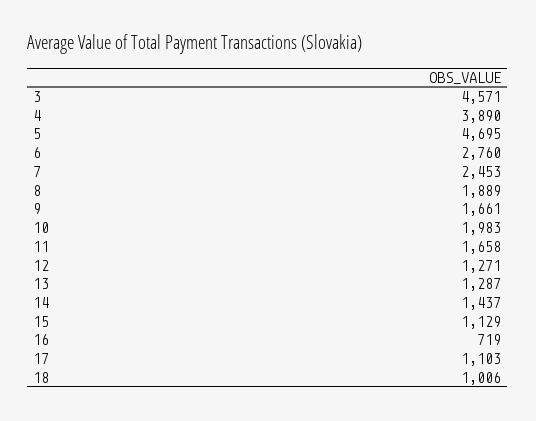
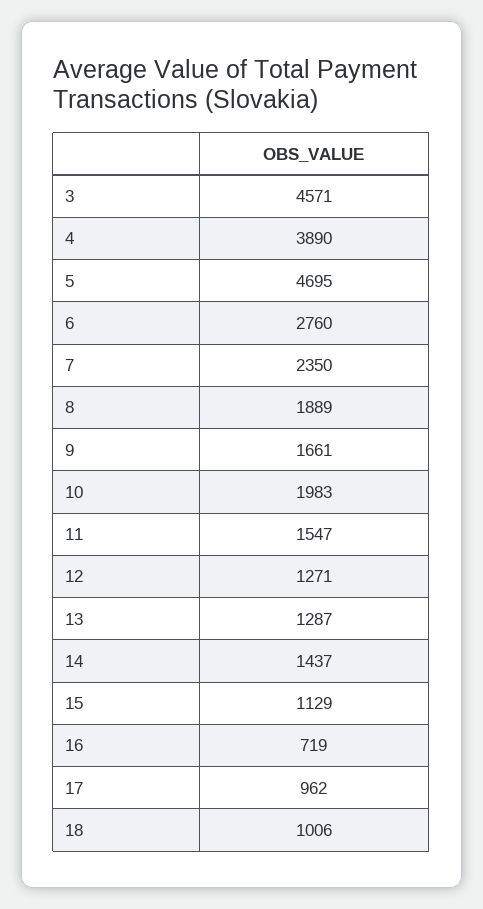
  {
    "3": 4571,
    "4": 3890,
    "5": 4695,
    "6": 2760,
-   "7": 2453,
+   "7": 2350,
    "8": 1889,
    "9": 1661,
    "10": 1983,
-   "11": 1658,
+   "11": 1547,
    "12": 1271,
    "13": 1287,
    "14": 1437,
    "15": 1129,
    "16": 719,
-   "17": 1103,
+   "17": 962,
    "18": 1006
  }

